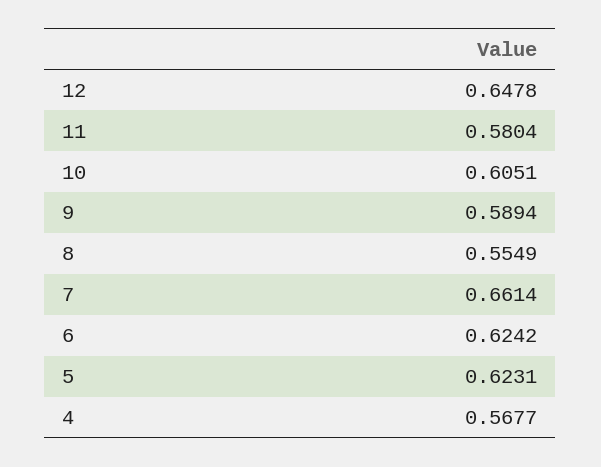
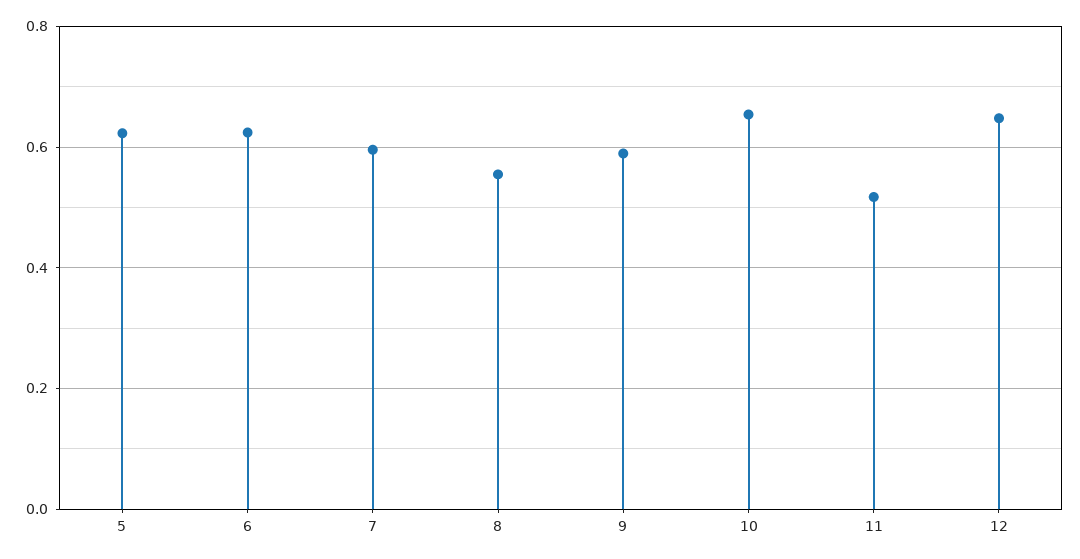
  {
    "12": 0.6478,
-   "11": 0.5804,
+   "11": 0.52,
-   "10": 0.6051,
+   "10": 0.66,
    "9": 0.5894,
    "8": 0.5549,
-   "7": 0.6614,
+   "7": 0.6,
    "6": 0.6242,
-   "5": 0.6231,
+   "5": 0.6231
-   "4": 0.5677
  }

